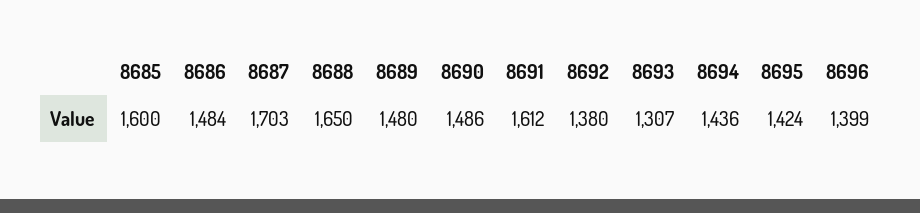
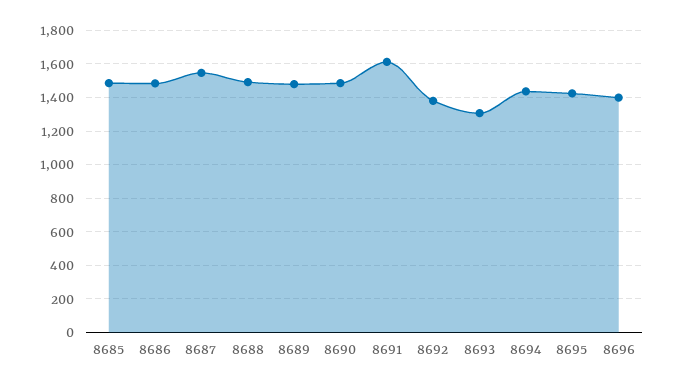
  {
-   "8685": 1600,
+   "8685": 1500,
    "8686": 1484,
-   "8687": 1703,
+   "8687": 1550,
-   "8688": 1650,
+   "8688": 1500,
    "8689": 1480,
    "8690": 1486,
    "8691": 1612,
    "8692": 1380,
    "8693": 1307,
    "8694": 1436,
    "8695": 1424,
    "8696": 1399
  }

